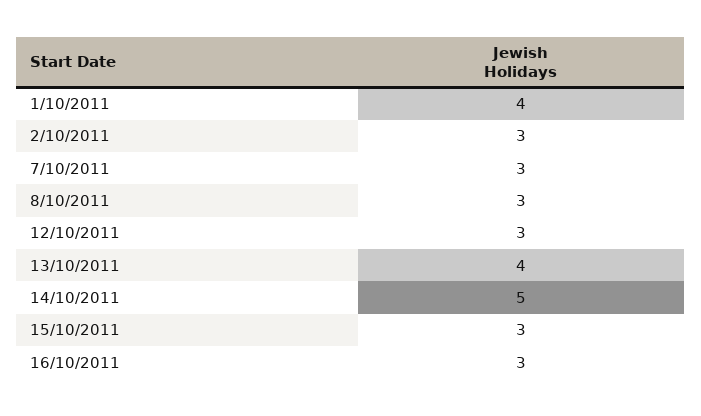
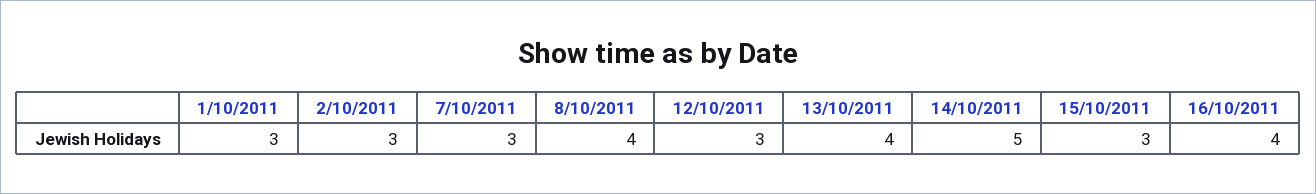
  {
-   "1/10/2011": 4,
+   "1/10/2011": 3,
    "2/10/2011": 3,
    "7/10/2011": 3,
-   "8/10/2011": 3,
+   "8/10/2011": 4,
    "12/10/2011": 3,
    "13/10/2011": 4,
    "14/10/2011": 5,
    "15/10/2011": 3,
-   "16/10/2011": 3
+   "16/10/2011": 4
  }

